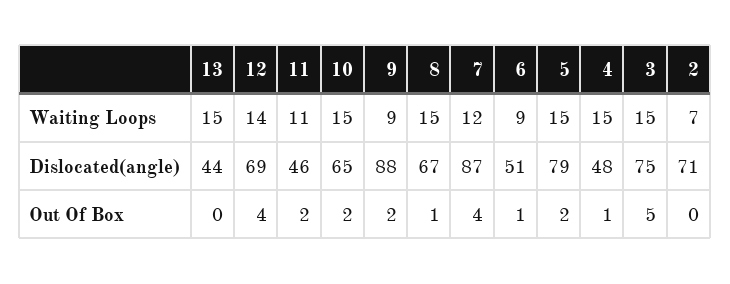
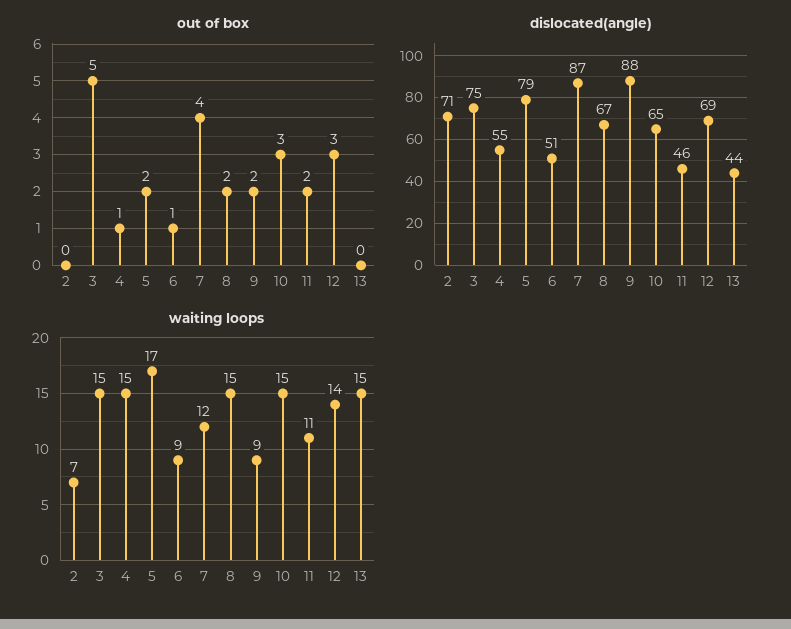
  {
    "Waiting Loops": {
      "13": 15,
      "12": 14,
      "11": 11,
      "10": 15,
      "9": 9,
      "8": 15,
      "7": 12,
      "6": 9,
-     "5": 15,
+     "5": 17,
      "4": 15,
      "3": 15,
      "2": 7
    },
    "Dislocated(angle)": {
      "13": 44,
      "12": 69,
      "11": 46,
      "10": 65,
      "9": 88,
      "8": 67,
      "7": 87,
      "6": 51,
      "5": 79,
-     "4": 48,
+     "4": 55,
      "3": 75,
      "2": 71
    },
    "Out Of Box": {
      "13": 0,
-     "12": 4,
+     "12": 3,
      "11": 2,
-     "10": 2,
+     "10": 3,
      "9": 2,
-     "8": 1,
+     "8": 2,
      "7": 4,
      "6": 1,
      "5": 2,
      "4": 1,
      "3": 5,
      "2": 0
    }
  }

